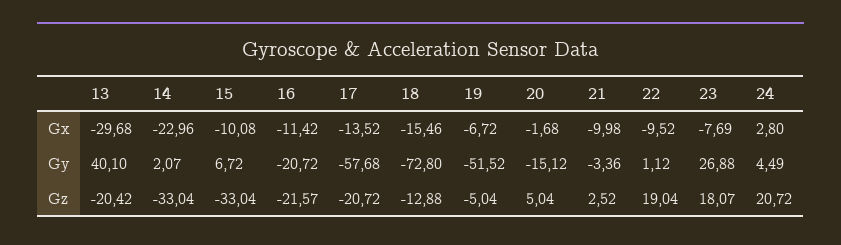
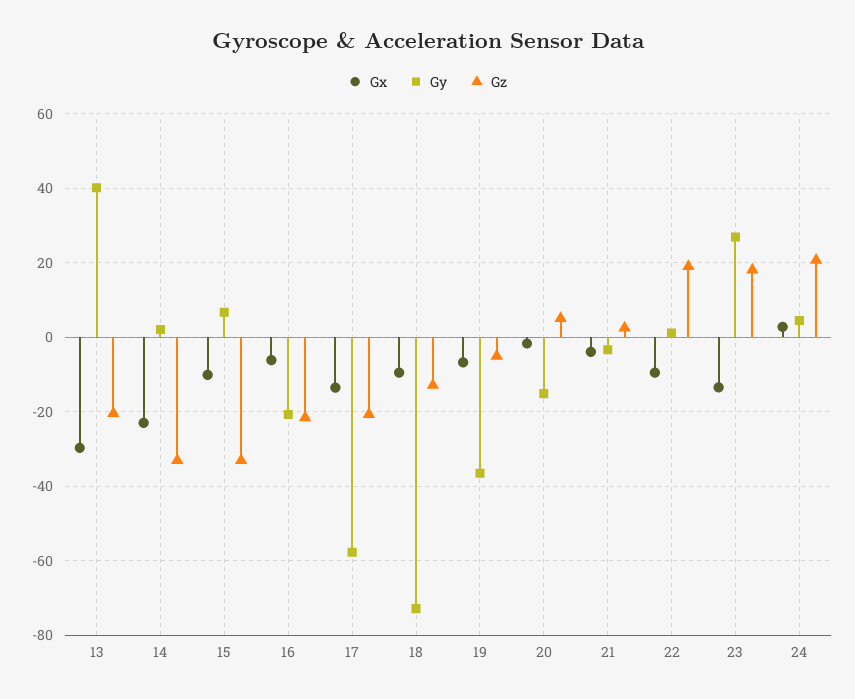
  {
    "Gx": {
      "13": -29.68,
      "14": -22.96,
      "15": -10.08,
-     "16": -11.42,
+     "16": -6,
      "17": -13.52,
-     "18": -15.46,
+     "18": -10,
      "19": -6.72,
      "20": -1.68,
-     "21": -9.98,
+     "21": -4,
      "22": -9.52,
-     "23": -7.69,
+     "23": -14,
      "24": 2.8
    },
    "Gy": {
      "13": 40.1,
      "14": 2.07,
      "15": 6.72,
      "16": -20.72,
      "17": -57.68,
      "18": -72.8,
-     "19": -51.52,
+     "19": -36,
      "20": -15.12,
      "21": -3.36,
      "22": 1.12,
      "23": 26.88,
      "24": 4.49
    },
    "Gz": {
      "13": -20.42,
      "14": -33.04,
      "15": -33.04,
      "16": -21.57,
      "17": -20.72,
      "18": -12.88,
      "19": -5.04,
      "20": 5.04,
      "21": 2.52,
      "22": 19.04,
      "23": 18.07,
      "24": 20.72
    }
  }

